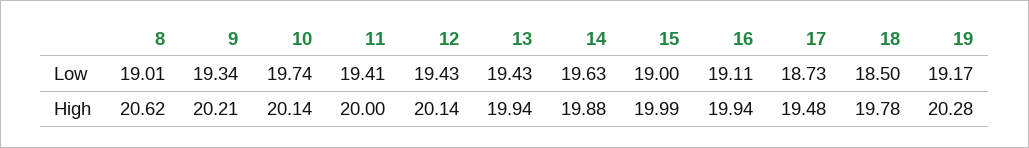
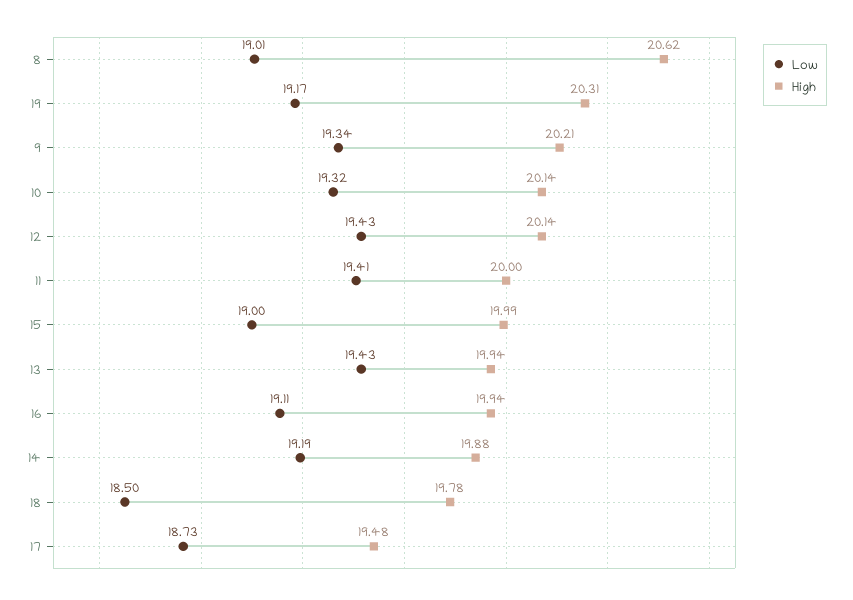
  {
    "Low": {
      "8": 19.01,
      "9": 19.34,
-     "10": 19.74,
+     "10": 19.32,
      "11": 19.41,
      "12": 19.43,
      "13": 19.43,
-     "14": 19.63,
+     "14": 19.19,
      "15": 19,
      "16": 19.11,
      "17": 18.73,
      "18": 18.5,
      "19": 19.17
    },
    "High": {
      "8": 20.62,
      "9": 20.21,
      "10": 20.14,
      "11": 20,
      "12": 20.14,
      "13": 19.94,
      "14": 19.88,
      "15": 19.99,
      "16": 19.94,
      "17": 19.48,
      "18": 19.78,
-     "19": 20.28
+     "19": 20.31
    }
  }

